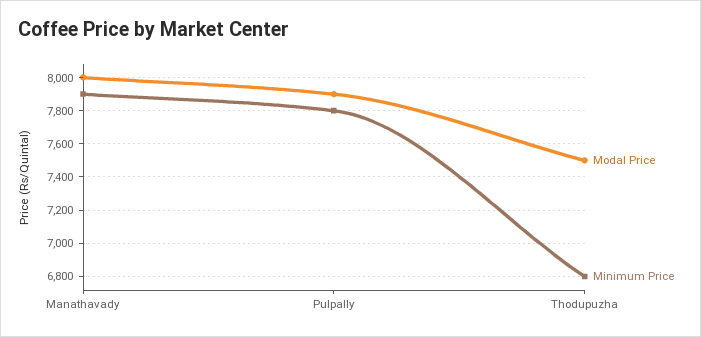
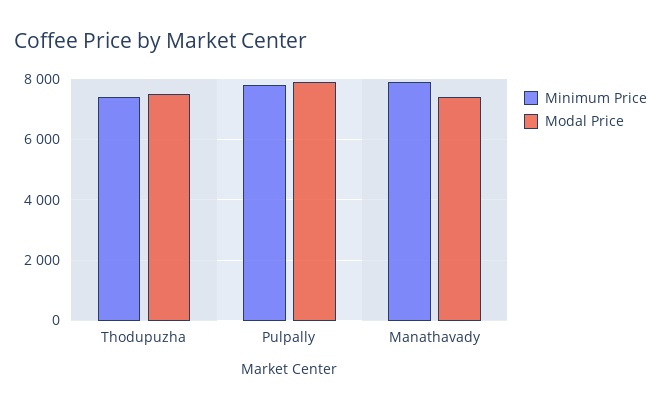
  {
    "Modal Price": {
-     "Manathavady": 8000,
+     "Manathavady": 7400,
      "Pulpally": 7900,
      "Thodupuzha": 7500
    },
    "Minimum Price": {
      "Manathavady": 7900,
      "Pulpally": 7800,
-     "Thodupuzha": 6800
+     "Thodupuzha": 7400
    }
  }

